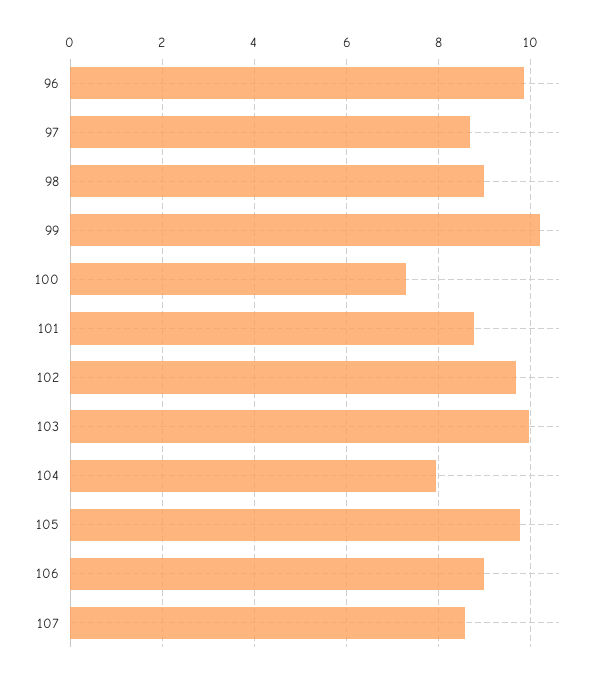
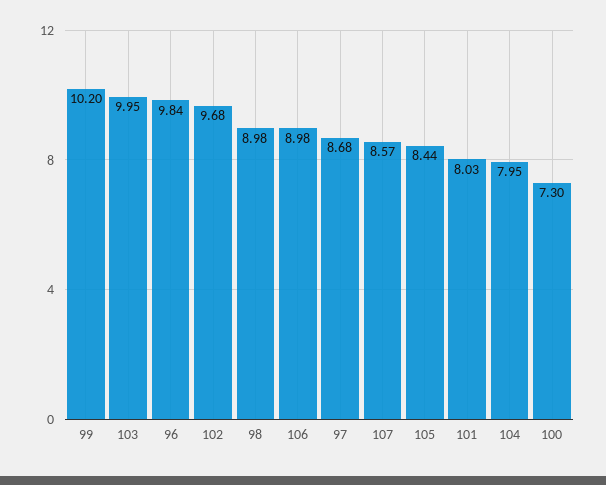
  {
    "96": 9.84,
    "97": 8.68,
    "98": 8.98,
    "99": 10.2,
    "100": 7.3,
-   "101": 8.8,
+   "101": 8.03,
    "102": 9.68,
    "103": 9.95,
    "104": 7.95,
-   "105": 9.8,
+   "105": 8.44,
    "106": 8.98,
    "107": 8.57
  }

